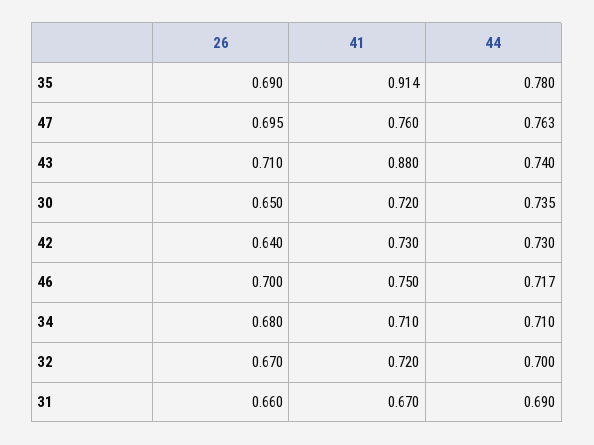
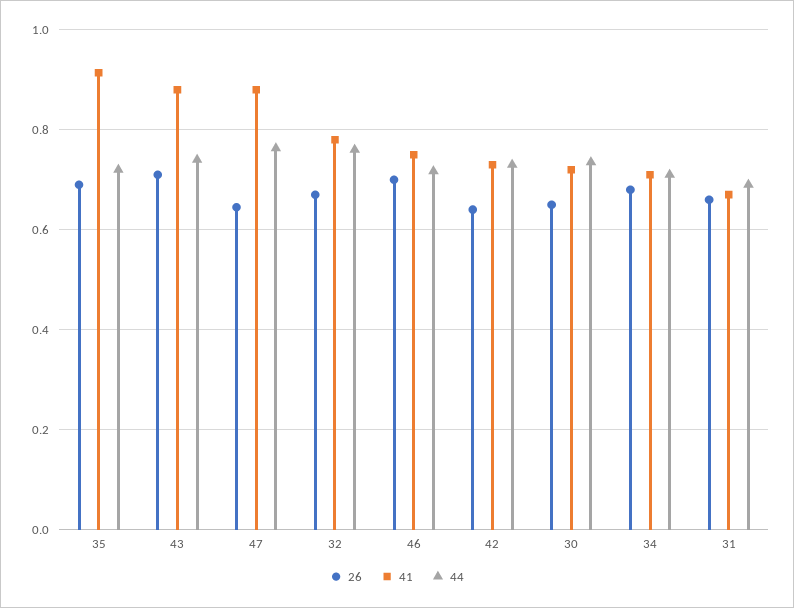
  {
    "26": {
      "35": 0.69,
-     "47": 0.695,
+     "47": 0.64,
      "43": 0.71,
      "30": 0.65,
      "42": 0.64,
      "46": 0.7,
      "34": 0.68,
      "32": 0.67,
      "31": 0.66
    },
    "41": {
      "35": 0.914,
-     "47": 0.76,
+     "47": 0.88,
      "43": 0.88,
      "30": 0.72,
      "42": 0.73,
      "46": 0.75,
      "34": 0.71,
-     "32": 0.72,
+     "32": 0.78,
      "31": 0.67
    },
    "44": {
-     "35": 0.78,
+     "35": 0.72,
      "47": 0.763,
      "43": 0.74,
      "30": 0.735,
      "42": 0.73,
      "46": 0.717,
      "34": 0.71,
-     "32": 0.7,
+     "32": 0.76,
      "31": 0.69
    }
  }

